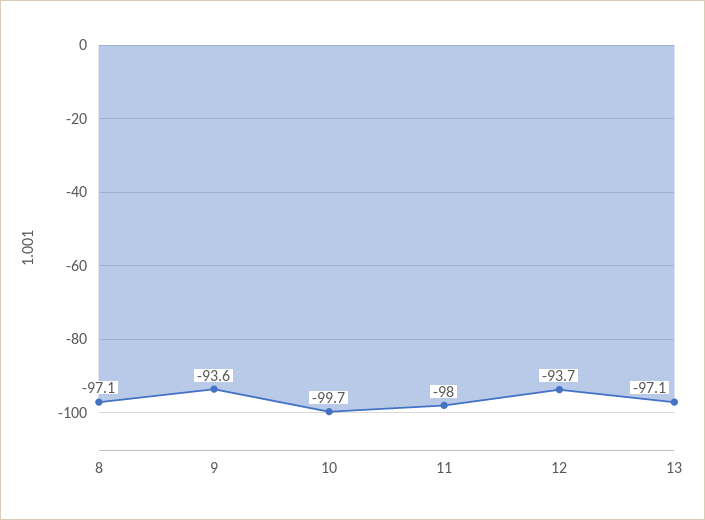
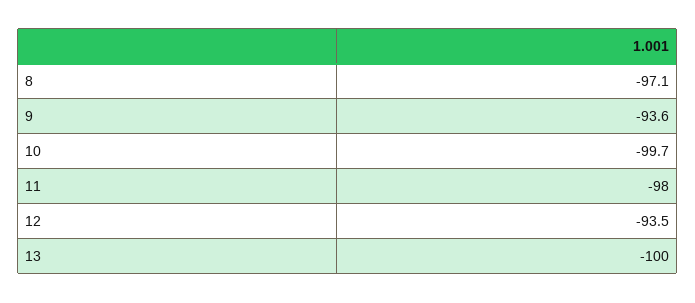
  {
    "8": -97.1,
    "9": -93.6,
    "10": -99.7,
    "11": -98,
-   "12": -93.7,
+   "12": -93.5,
-   "13": -97.1
+   "13": -100
  }

